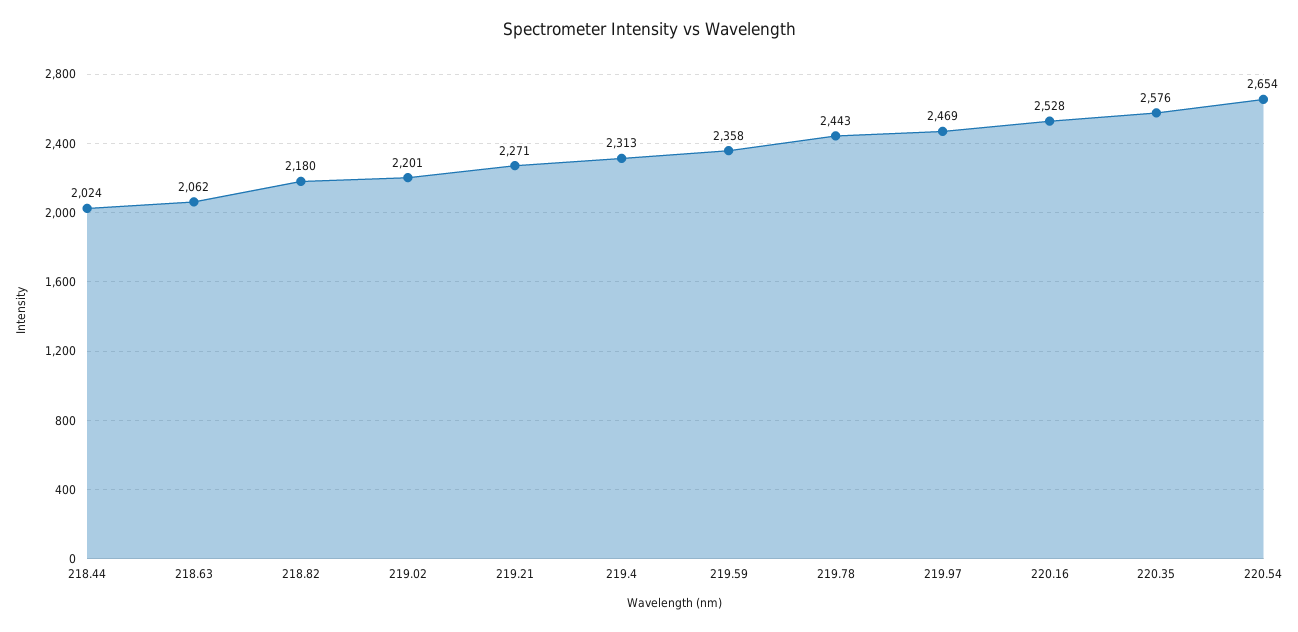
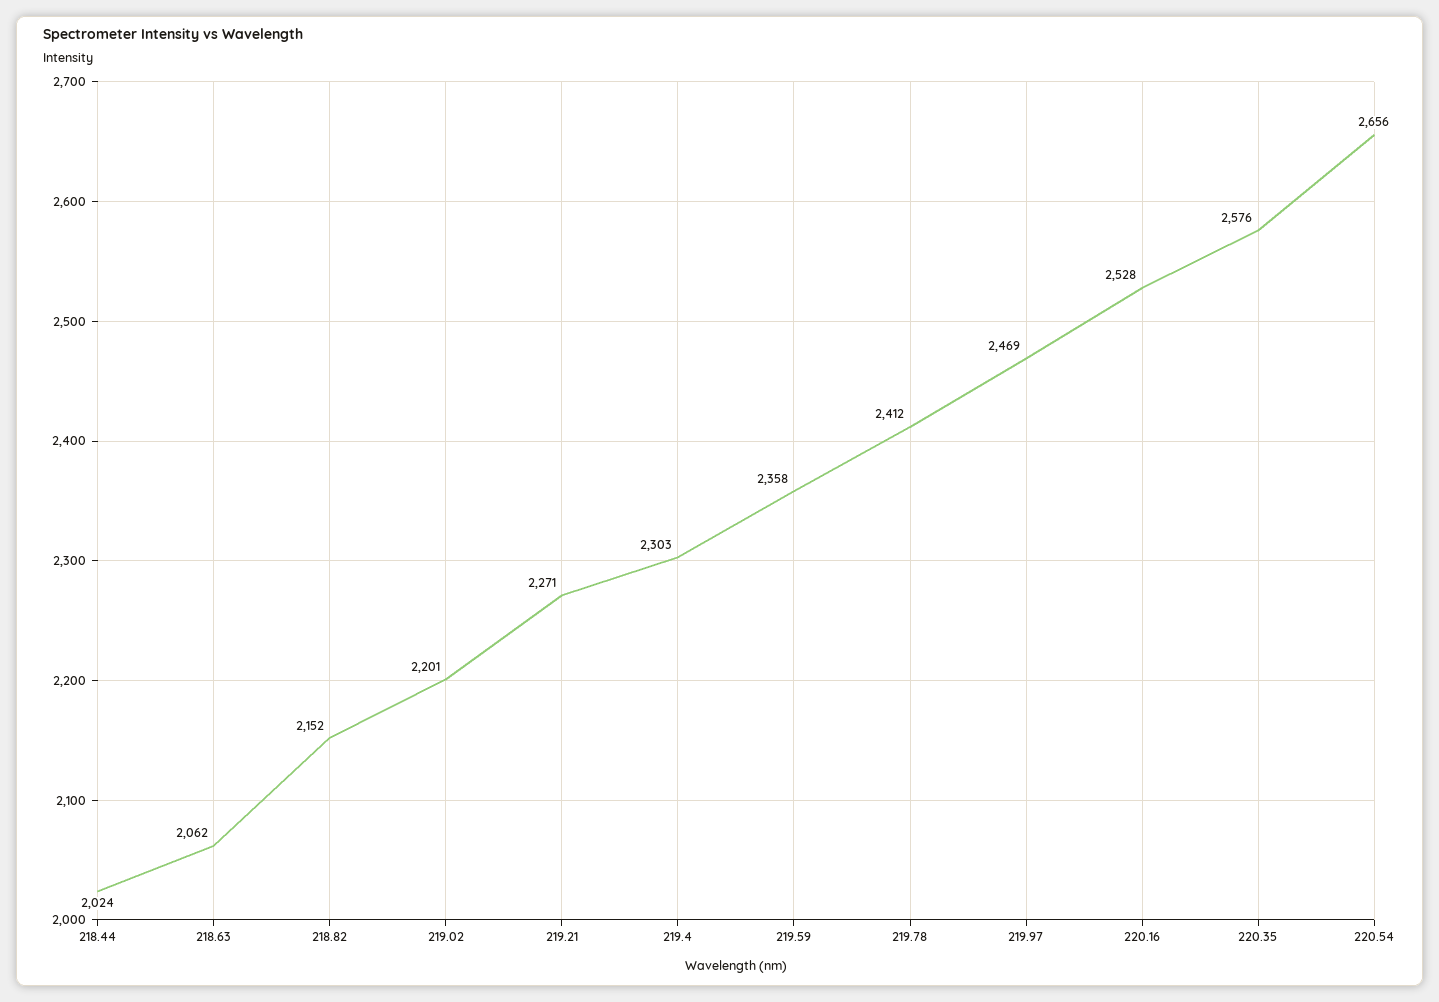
  {
    "218.44": 2024,
    "218.63": 2062,
-   "218.82": 2180,
+   "218.82": 2152,
    "219.02": 2201,
    "219.21": 2271,
-   "219.4": 2313,
+   "219.4": 2303,
    "219.59": 2358,
-   "219.78": 2443,
+   "219.78": 2412,
    "219.97": 2469,
    "220.16": 2528,
    "220.35": 2576,
-   "220.54": 2654
+   "220.54": 2656
  }

